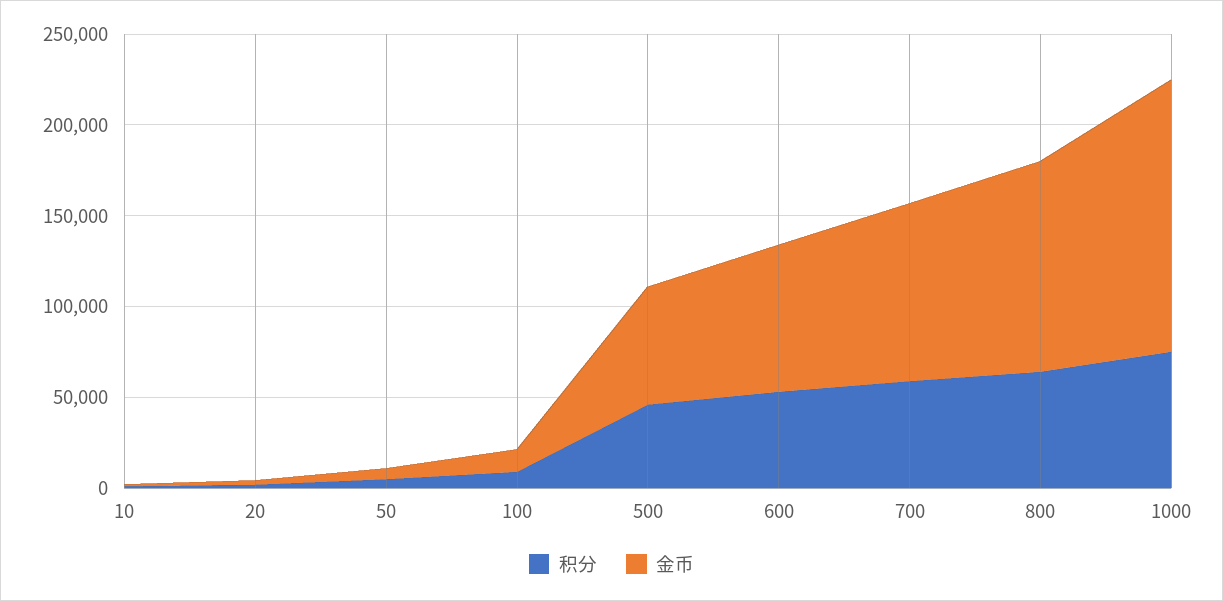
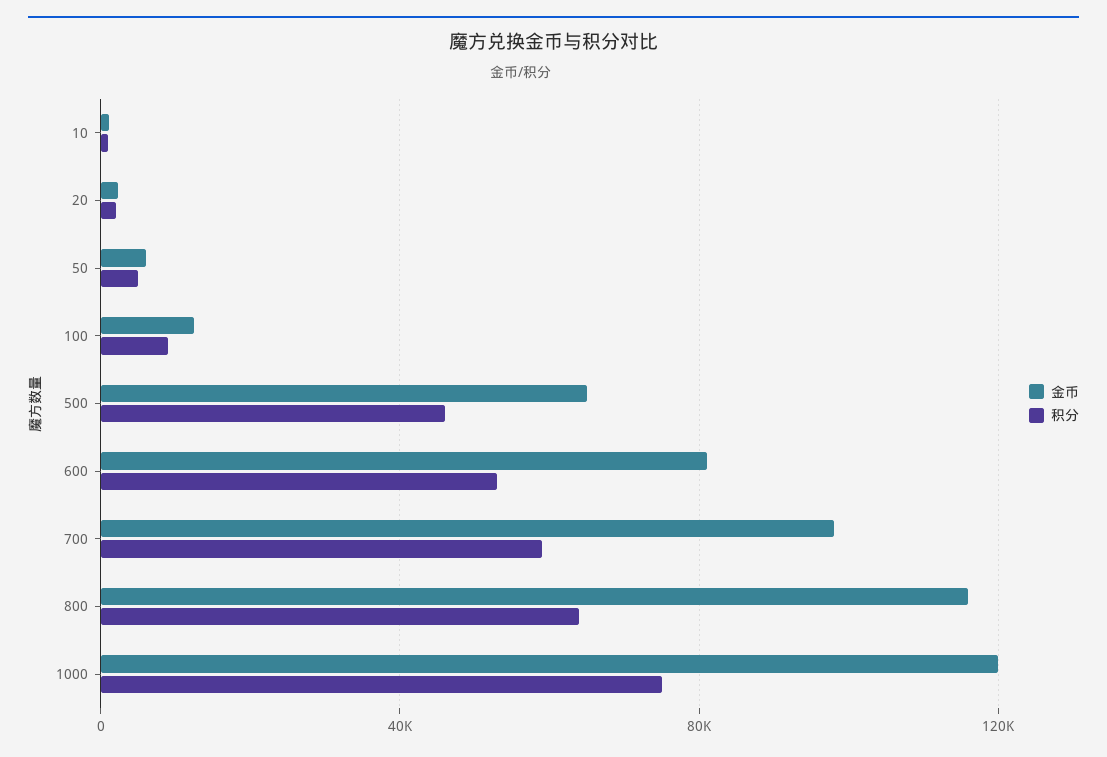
  {
    "积分": {
      "10": 0,
      "20": 0,
      "50": 5000,
      "100": 10000,
      "500": 45000,
      "600": 55000,
      "700": 60000,
      "800": 65000,
      "1000": 75000
    },
    "金币": {
      "10": 0,
      "20": 0,
      "50": 5000,
      "100": 15000,
      "500": 65000,
      "600": 80000,
      "700": 100000,
      "800": 115000,
-     "1000": 150000
+     "1000": 120000
    }
  }

